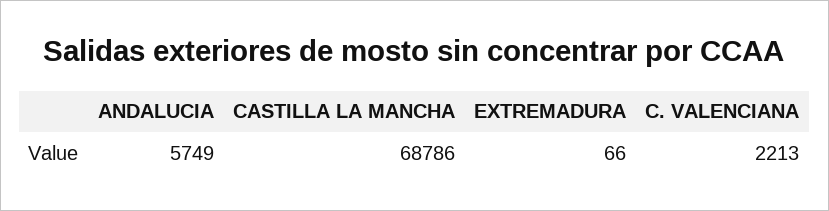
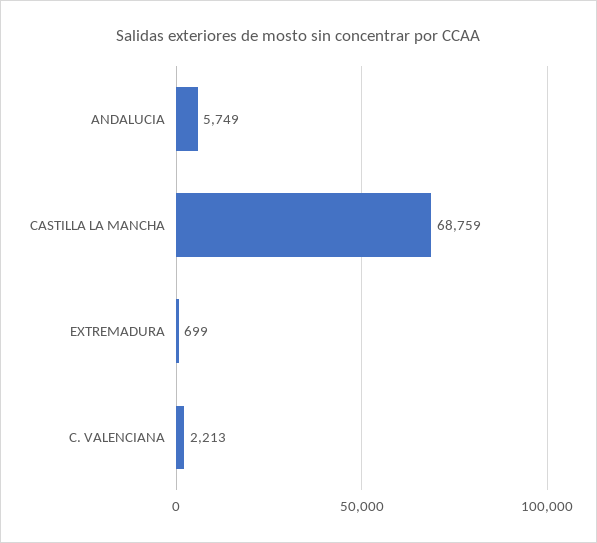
  {
    "ANDALUCIA": 5749,
-   "CASTILLA LA MANCHA": 68786,
+   "CASTILLA LA MANCHA": 68759,
-   "EXTREMADURA": 66,
+   "EXTREMADURA": 699,
    "C. VALENCIANA": 2213
  }

